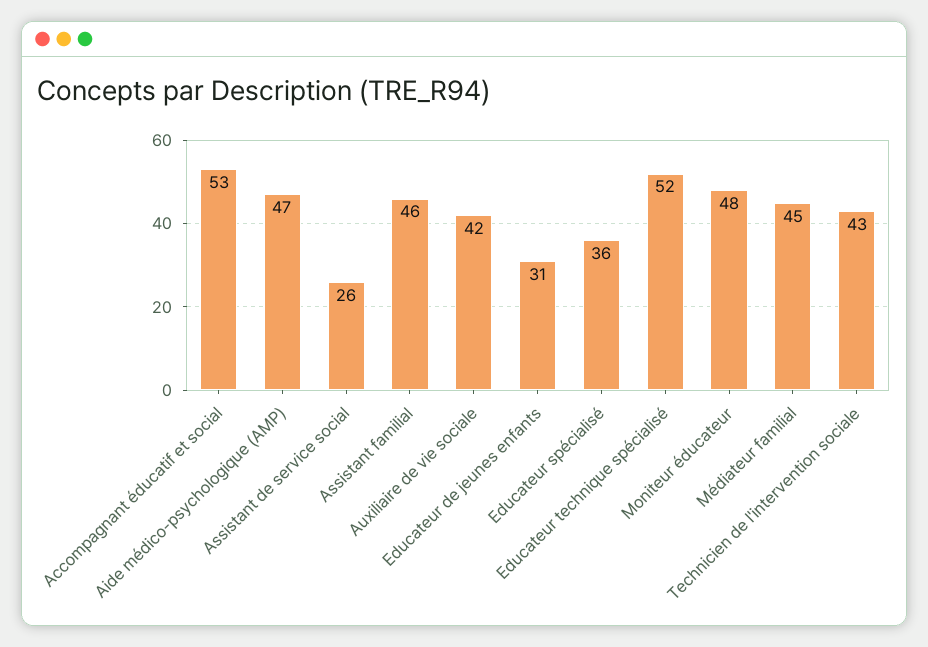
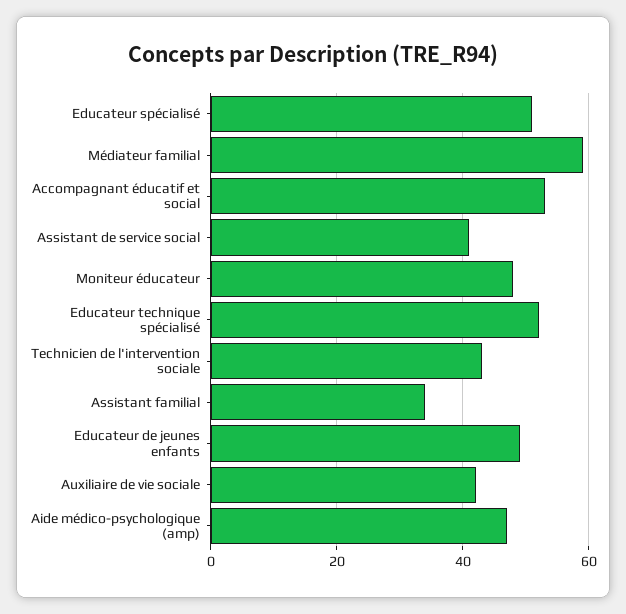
  {
    "Accompagnant éducatif et social": 53,
    "Aide médico-psychologique (AMP)": 47,
-   "Assistant de service social": 26,
+   "Assistant de service social": 40,
-   "Assistant familial": 46,
+   "Assistant familial": 35,
    "Auxiliaire de vie sociale": 42,
-   "Educateur de jeunes enfants": 31,
+   "Educateur de jeunes enfants": 50,
-   "Educateur spécialisé": 36,
+   "Educateur spécialisé": 50,
    "Educateur technique spécialisé": 52,
    "Moniteur éducateur": 48,
-   "Médiateur familial": 45,
+   "Médiateur familial": 60,
    "Technicien de l'intervention sociale": 43
  }

